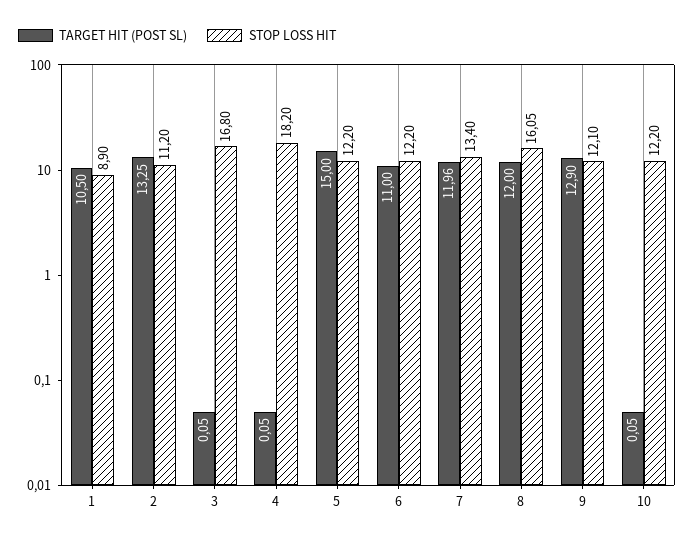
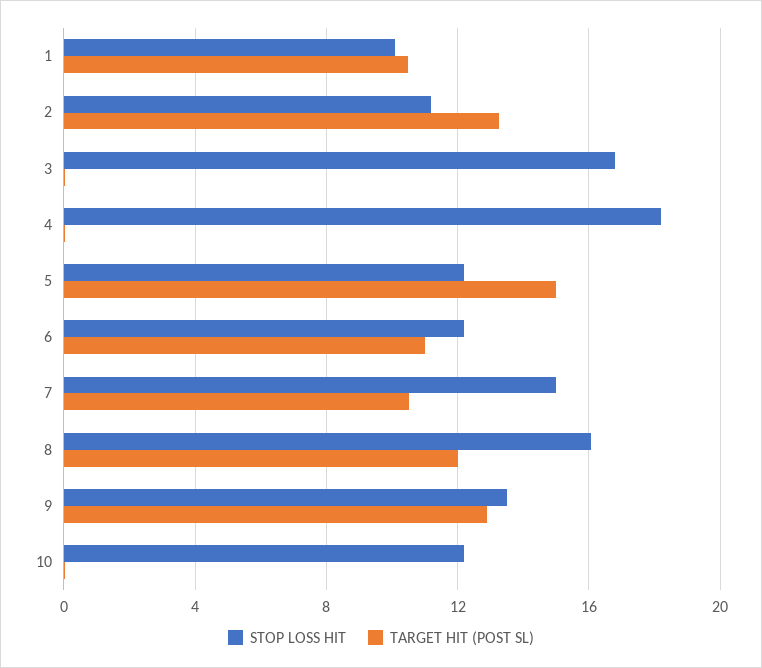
  {
    "TARGET HIT (POST SL)": {
      "1": 10.5,
      "2": 13.25,
      "3": 0.05,
      "4": 0.05,
      "5": 15,
      "6": 11,
-     "7": 11.96,
+     "7": 10.5,
      "8": 12,
      "9": 12.9,
      "10": 0.05
    },
    "STOP LOSS HIT": {
-     "1": 8.9,
+     "1": 10,
      "2": 11.2,
      "3": 16.8,
      "4": 18.2,
      "5": 12.2,
      "6": 12.2,
-     "7": 13.4,
+     "7": 15,
      "8": 16.05,
-     "9": 12.1,
+     "9": 13.5,
      "10": 12.2
    }
  }

